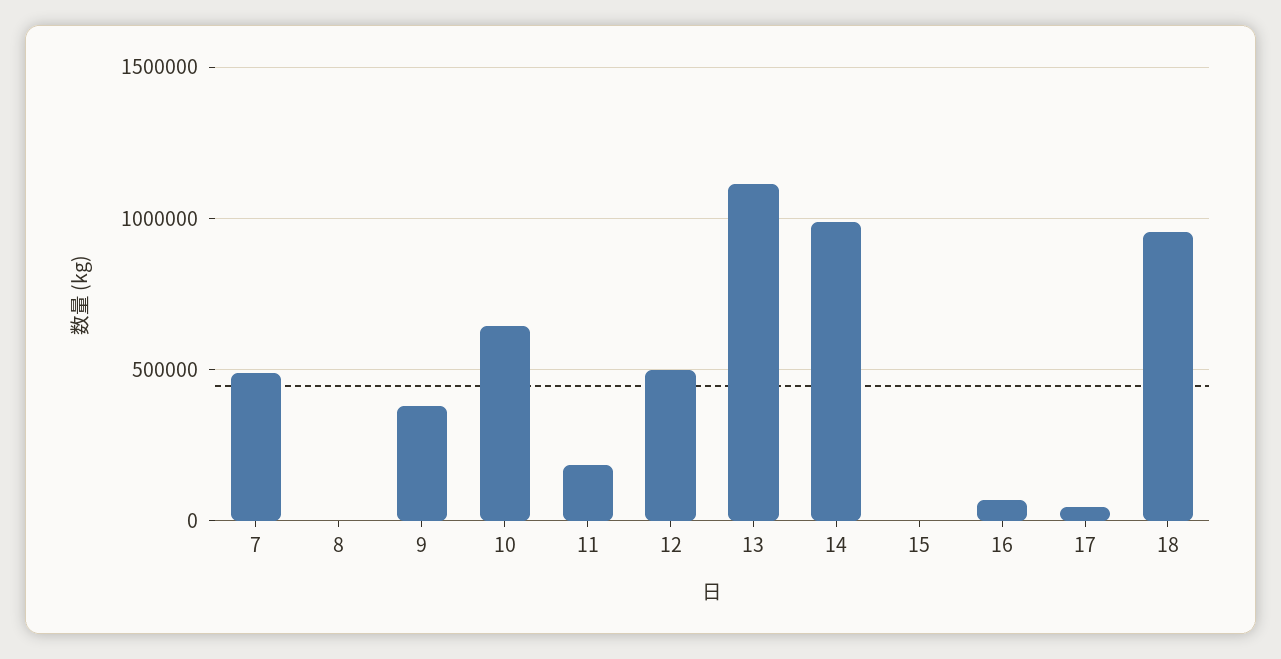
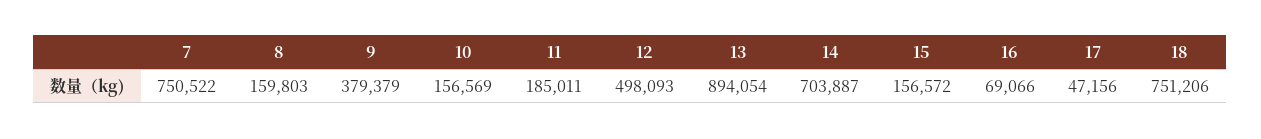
  {
-   "7": 500000,
+   "7": 750522,
-   "8": 0,
+   "8": 159803,
    "9": 379379,
-   "10": 650000,
+   "10": 156569,
    "11": 185011,
    "12": 498093,
-   "13": 1100000,
+   "13": 894054,
-   "14": 1000000,
+   "14": 703887,
-   "15": 0,
+   "15": 156572,
    "16": 69066,
    "17": 47156,
-   "18": 950000
+   "18": 751206
  }

